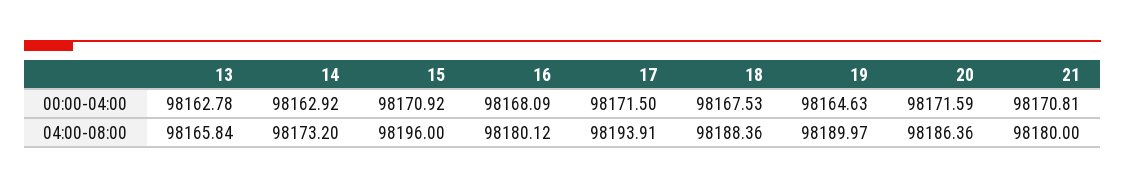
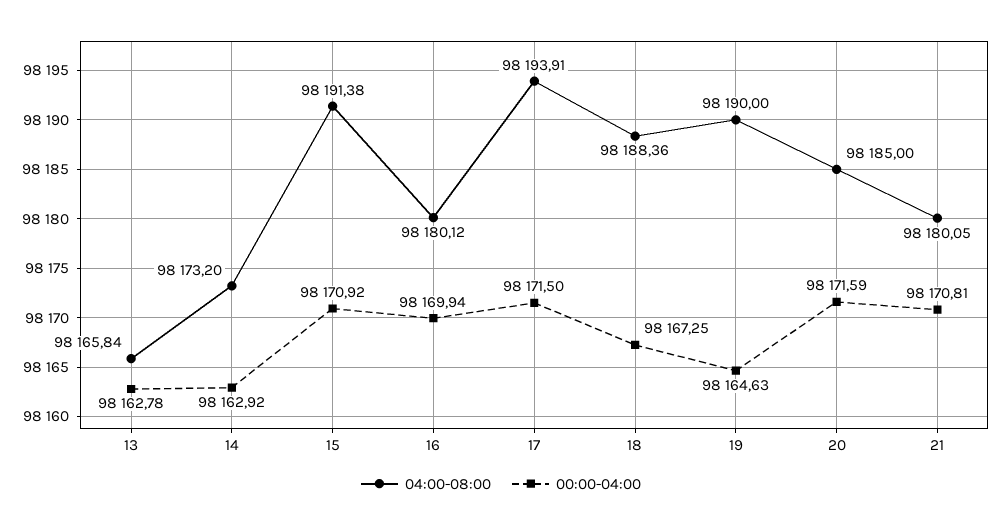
  {
    "00:00-04:00": {
      "13": 98162.78,
      "14": 98162.92,
      "15": 98170.92,
-     "16": 98168.09,
+     "16": 98169.94,
      "17": 98171.5,
-     "18": 98167.53,
+     "18": 98167.25,
      "19": 98164.63,
      "20": 98171.59,
      "21": 98170.81
    },
    "04:00-08:00": {
      "13": 98165.84,
      "14": 98173.2,
-     "15": 98196,
+     "15": 98191.38,
      "16": 98180.12,
      "17": 98193.91,
      "18": 98188.36,
-     "19": 98189.97,
+     "19": 98190,
-     "20": 98186.36,
+     "20": 98185,
-     "21": 98180
+     "21": 98180.05
    }
  }

